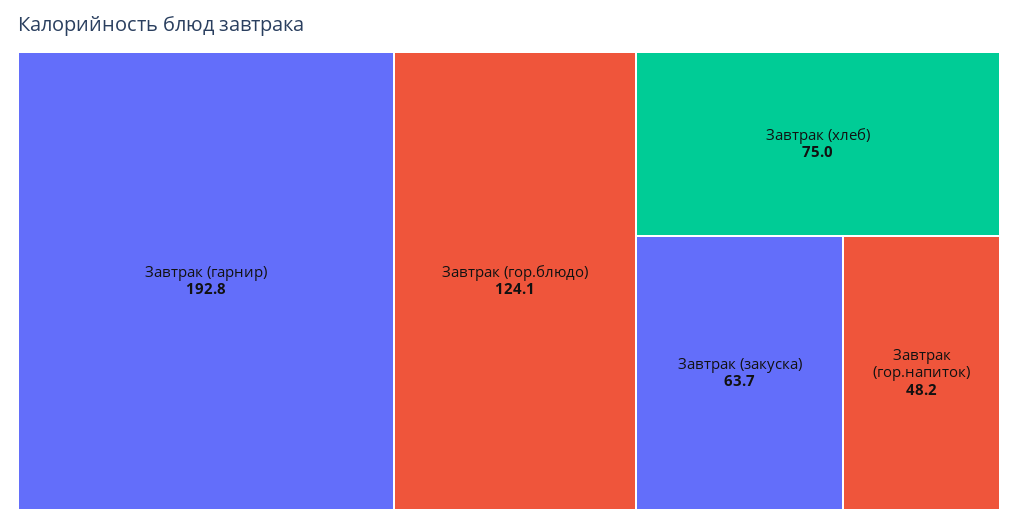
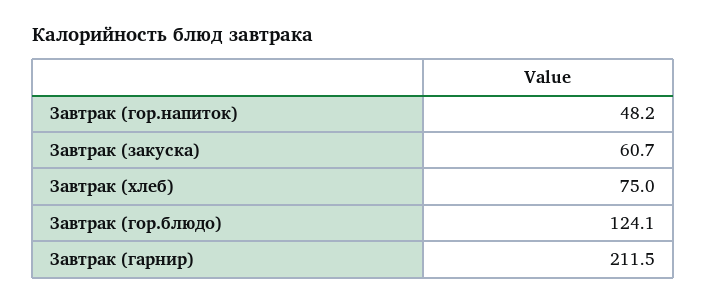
  {
-   "Завтрак (гарнир)": 192.8,
+   "Завтрак (гарнир)": 211.5,
    "Завтрак (гор.блюдо)": 124.1,
    "Завтрак (хлеб)": 75,
-   "Завтрак (закуска)": 63.7,
+   "Завтрак (закуска)": 60.7,
    "Завтрак (гор.напиток)": 48.2
  }

